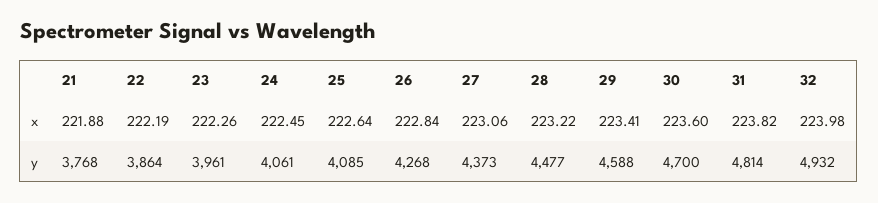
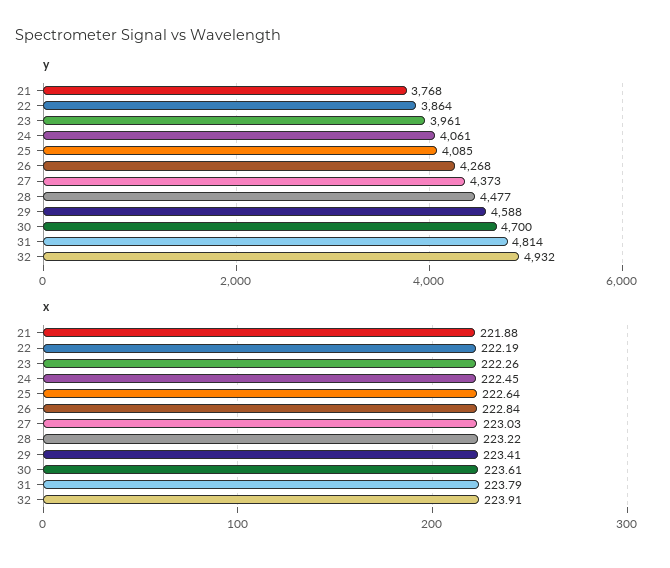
  {
    "x": {
      "21": 221.88,
      "22": 222.19,
      "23": 222.26,
      "24": 222.45,
      "25": 222.64,
      "26": 222.84,
-     "27": 223.06,
+     "27": 223.03,
      "28": 223.22,
      "29": 223.41,
-     "30": 223.6,
+     "30": 223.61,
-     "31": 223.82,
+     "31": 223.79,
-     "32": 223.98
+     "32": 223.91
    },
    "y": {
      "21": 3768,
      "22": 3864,
      "23": 3961,
      "24": 4061,
      "25": 4085,
      "26": 4268,
      "27": 4373,
      "28": 4477,
      "29": 4588,
      "30": 4700,
      "31": 4814,
      "32": 4932
    }
  }

